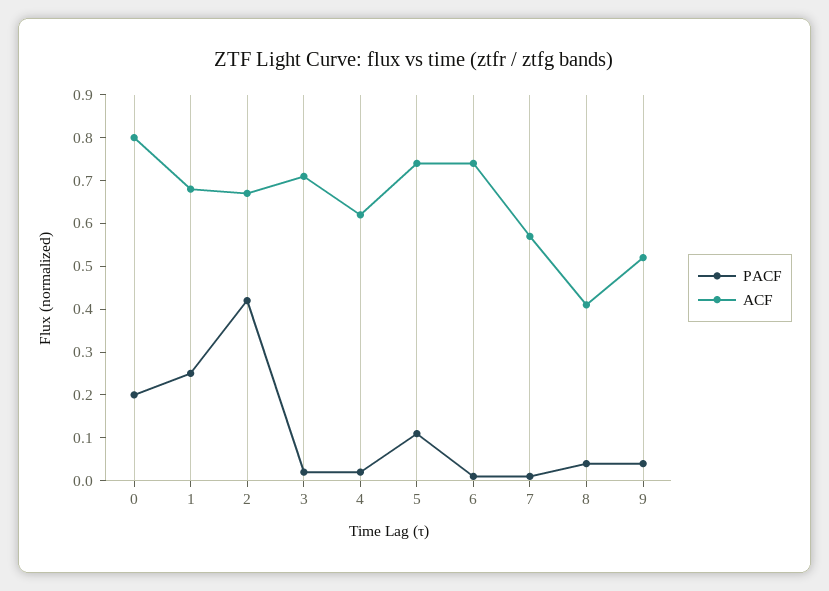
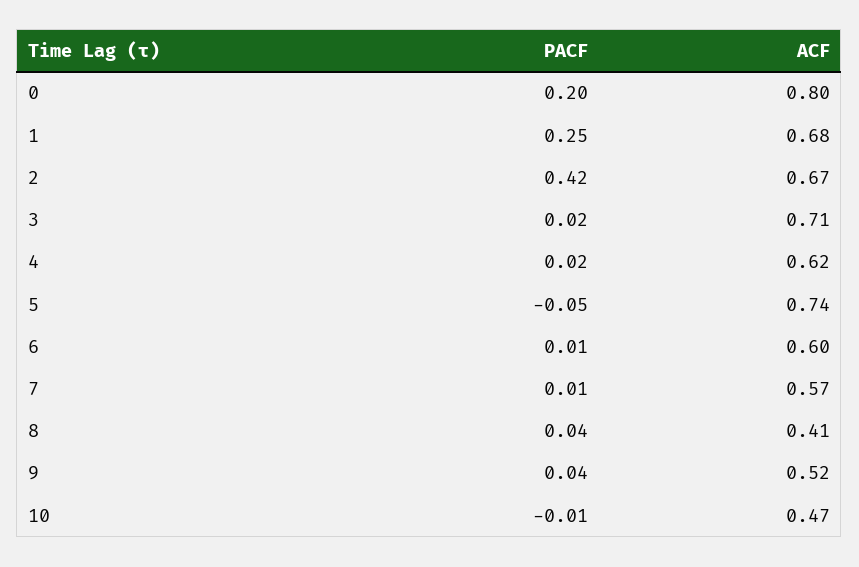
  {
    "PACF": {
      "0": 0.2,
      "1": 0.25,
      "2": 0.42,
      "3": 0.02,
      "4": 0.02,
-     "5": 0.1,
+     "5": -0.05,
      "6": 0.01,
      "7": 0.01,
      "8": 0.04,
-     "9": 0.04
+     "9": 0.04,
+     "10": -0.01
    },
    "ACF": {
      "0": 0.8,
      "1": 0.68,
      "2": 0.67,
      "3": 0.71,
      "4": 0.62,
      "5": 0.74,
-     "6": 0.75,
+     "6": 0.6,
      "7": 0.57,
      "8": 0.41,
-     "9": 0.52
+     "9": 0.52,
+     "10": 0.47
    }
  }

